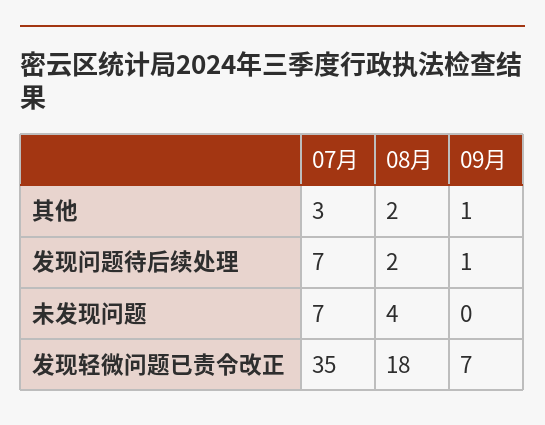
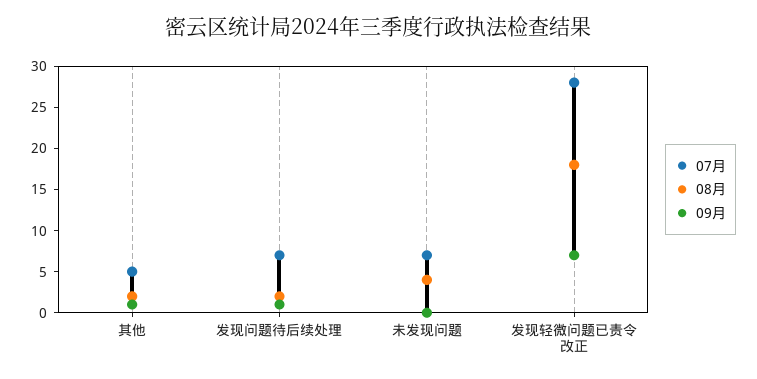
  {
    "07月": {
-     "其他": 3,
+     "其他": 5,
      "发现问题待后续处理": 7,
      "未发现问题": 7,
-     "发现轻微问题已责令改正": 35
+     "发现轻微问题已责令改正": 28
    },
    "08月": {
      "其他": 2,
      "发现问题待后续处理": 2,
      "未发现问题": 4,
      "发现轻微问题已责令改正": 18
    },
    "09月": {
      "其他": 1,
      "发现问题待后续处理": 1,
      "未发现问题": 0,
      "发现轻微问题已责令改正": 7
    }
  }

